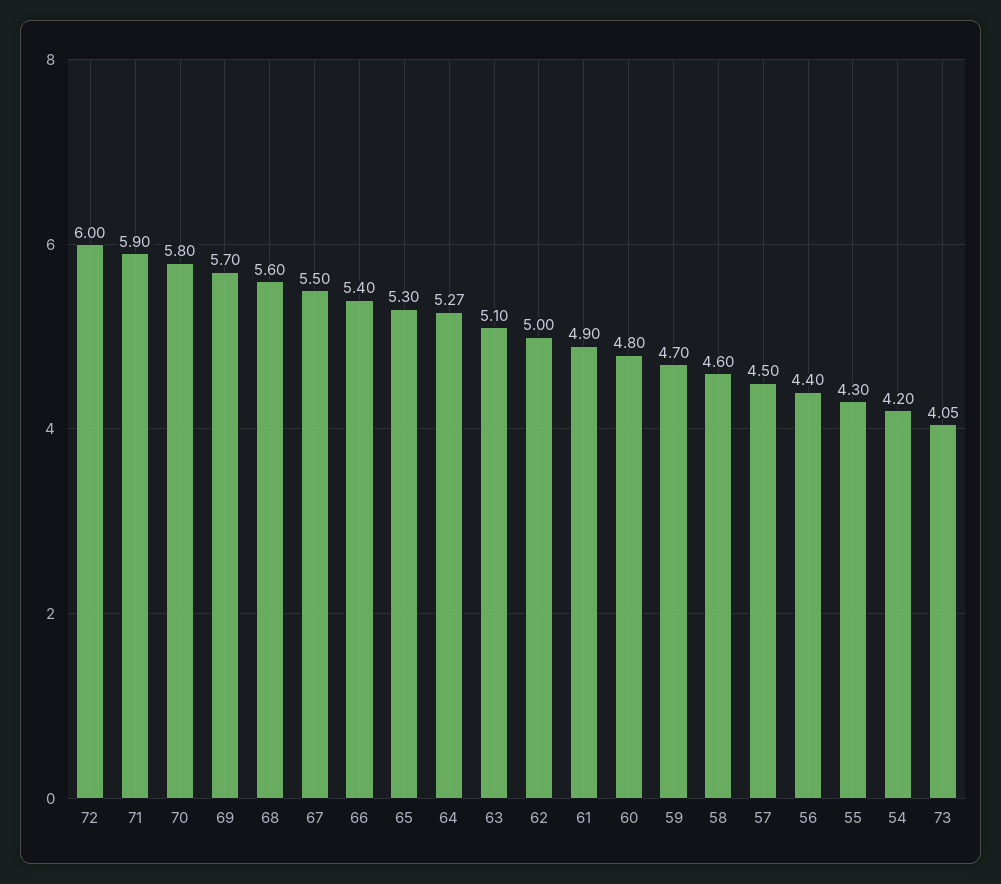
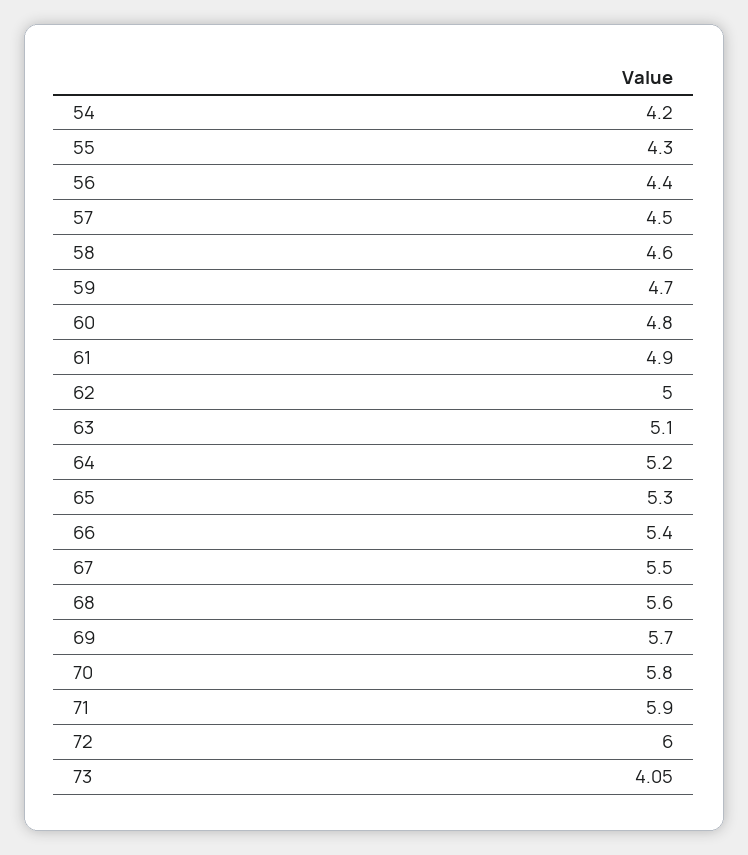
  {
    "72": 6,
    "71": 5.9,
    "70": 5.8,
    "69": 5.7,
    "68": 5.6,
    "67": 5.5,
    "66": 5.4,
    "65": 5.3,
-   "64": 5.27,
+   "64": 5.2,
    "63": 5.1,
    "62": 5,
    "61": 4.9,
    "60": 4.8,
    "59": 4.7,
    "58": 4.6,
    "57": 4.5,
    "56": 4.4,
    "55": 4.3,
    "54": 4.2,
    "73": 4.05
  }

